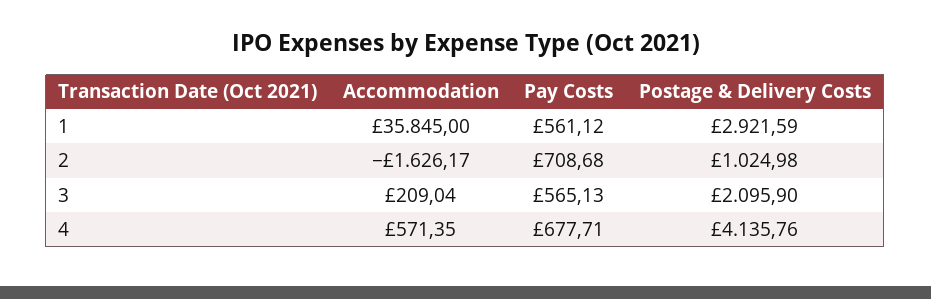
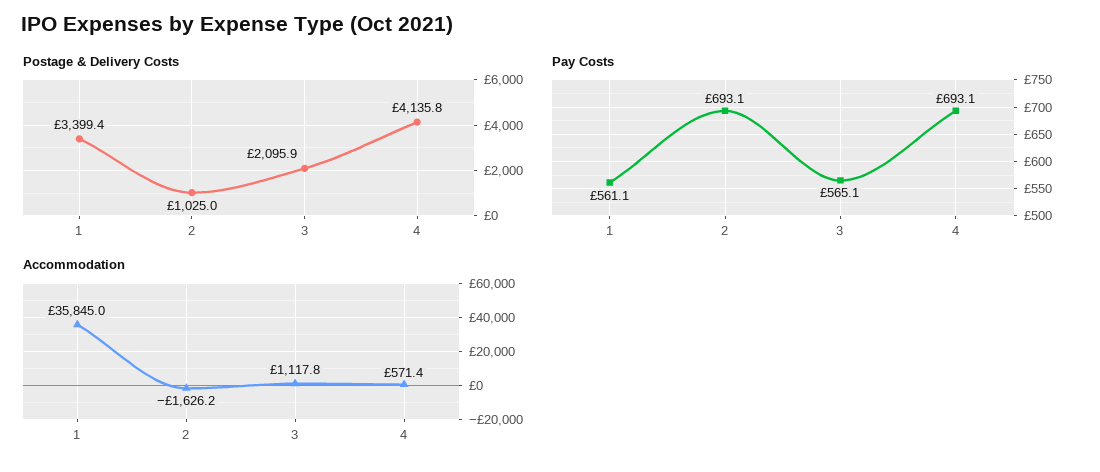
  {
    "Accommodation": {
      "1": 35845,
      "2": -1626.17,
-     "3": 209.04,
+     "3": 1117.8,
      "4": 571.35
    },
    "Pay Costs": {
      "1": 561.12,
-     "2": 708.68,
+     "2": 693.1,
      "3": 565.13,
-     "4": 677.71
+     "4": 693.1
    },
    "Postage & Delivery Costs": {
-     "1": 2921.59,
+     "1": 3399.4,
      "2": 1024.98,
      "3": 2095.9,
      "4": 4135.76
    }
  }

